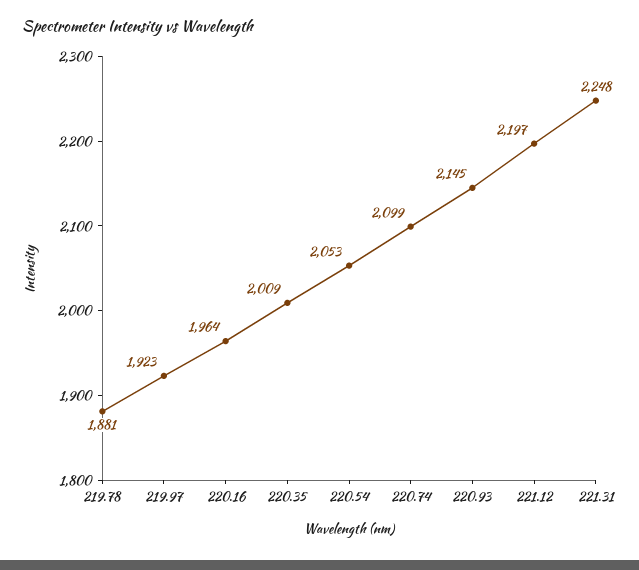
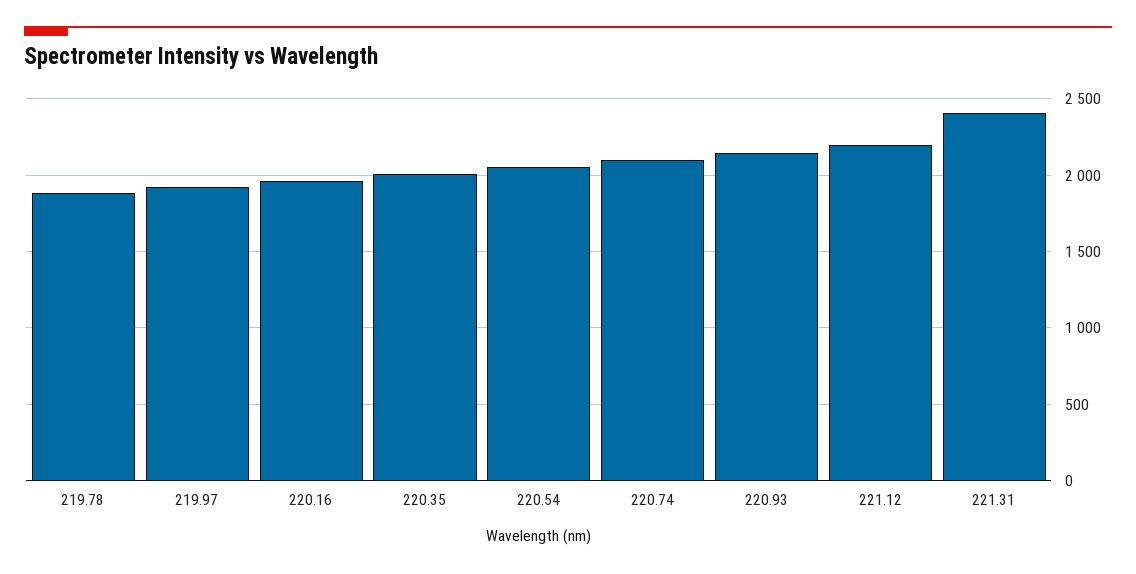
  {
    "219.78": 1881,
    "219.97": 1923,
    "220.16": 1964,
    "220.35": 2009,
    "220.54": 2053,
    "220.74": 2099,
    "220.93": 2145,
    "221.12": 2197,
-   "221.31": 2248
+   "221.31": 2400
  }

